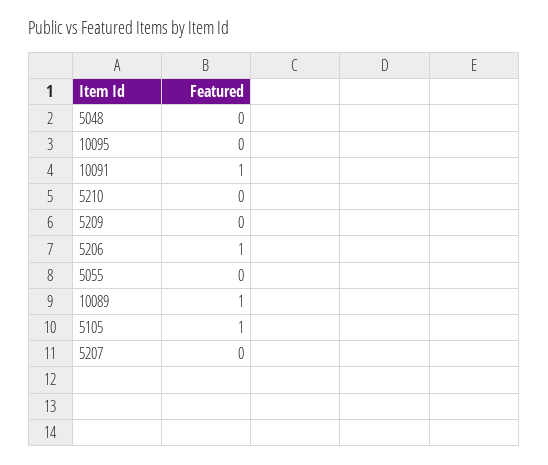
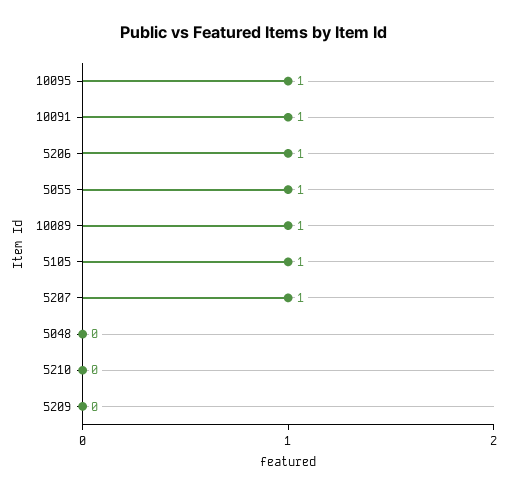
  {
    "5048": 0,
-   "10095": 0,
+   "10095": 1,
    "10091": 1,
    "5210": 0,
    "5209": 0,
    "5206": 1,
-   "5055": 0,
+   "5055": 1,
    "10089": 1,
    "5105": 1,
-   "5207": 0
+   "5207": 1
  }

